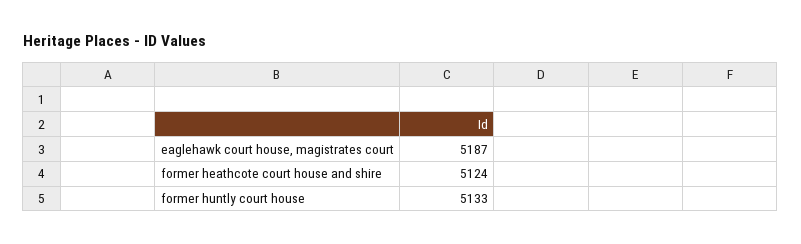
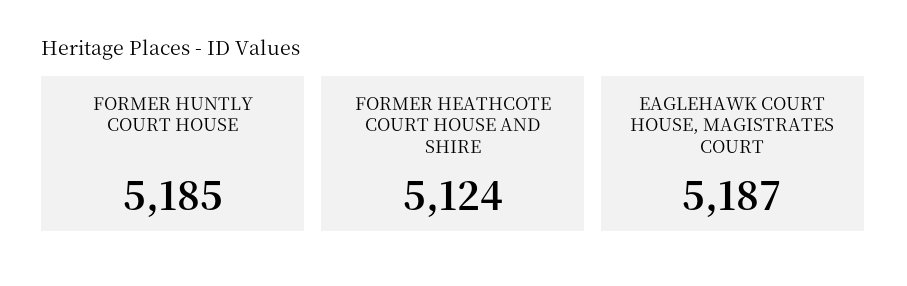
  {
    "eaglehawk court house, magistrates court": 5187,
    "former heathcote court house and shire": 5124,
-   "former huntly court house": 5133
+   "former huntly court house": 5185
  }

